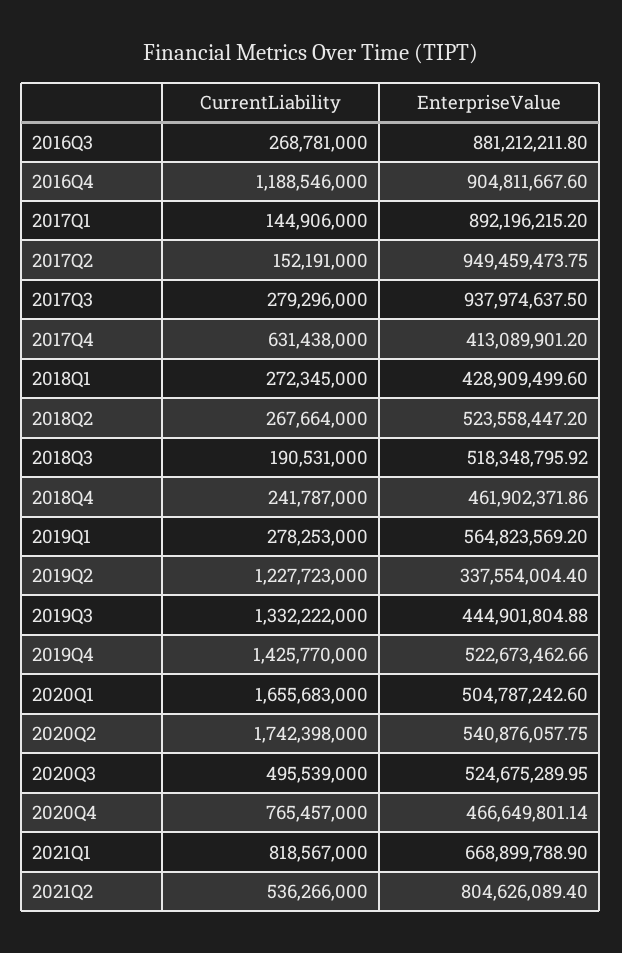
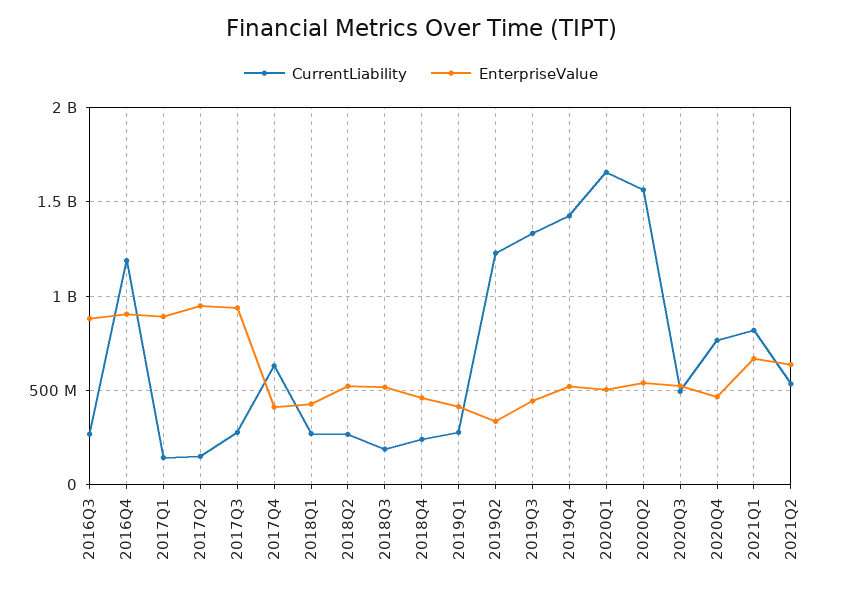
  {
    "CurrentLiability": {
      "2016Q3": 268781000,
      "2016Q4": 1188546000,
      "2017Q1": 144906000,
      "2017Q2": 152191000,
      "2017Q3": 279296000,
      "2017Q4": 631438000,
      "2018Q1": 272345000,
      "2018Q2": 267664000,
      "2018Q3": 190531000,
      "2018Q4": 241787000,
      "2019Q1": 278253000,
      "2019Q2": 1227723000,
      "2019Q3": 1332222000,
      "2019Q4": 1425770000,
      "2020Q1": 1655683000,
-     "2020Q2": 1742398000,
+     "2020Q2": 1550000000,
      "2020Q3": 495539000,
      "2020Q4": 765457000,
      "2021Q1": 818567000,
      "2021Q2": 536266000
    },
    "EnterpriseValue": {
      "2016Q3": 881212211.8,
      "2016Q4": 904811667.6,
      "2017Q1": 892196215.2,
      "2017Q2": 949459473.75,
      "2017Q3": 937974637.5,
      "2017Q4": 413089901.2,
      "2018Q1": 428909499.6,
      "2018Q2": 523558447.2,
      "2018Q3": 518348795.92,
      "2018Q4": 461902371.86,
-     "2019Q1": 564823569.2,
+     "2019Q1": 400000000,
      "2019Q2": 337554004.4,
      "2019Q3": 444901804.88,
      "2019Q4": 522673462.66,
      "2020Q1": 504787242.6,
      "2020Q2": 540876057.75,
      "2020Q3": 524675289.95,
      "2020Q4": 466649801.14,
      "2021Q1": 668899788.9,
-     "2021Q2": 804626089.4
+     "2021Q2": 650000000
    }
  }

